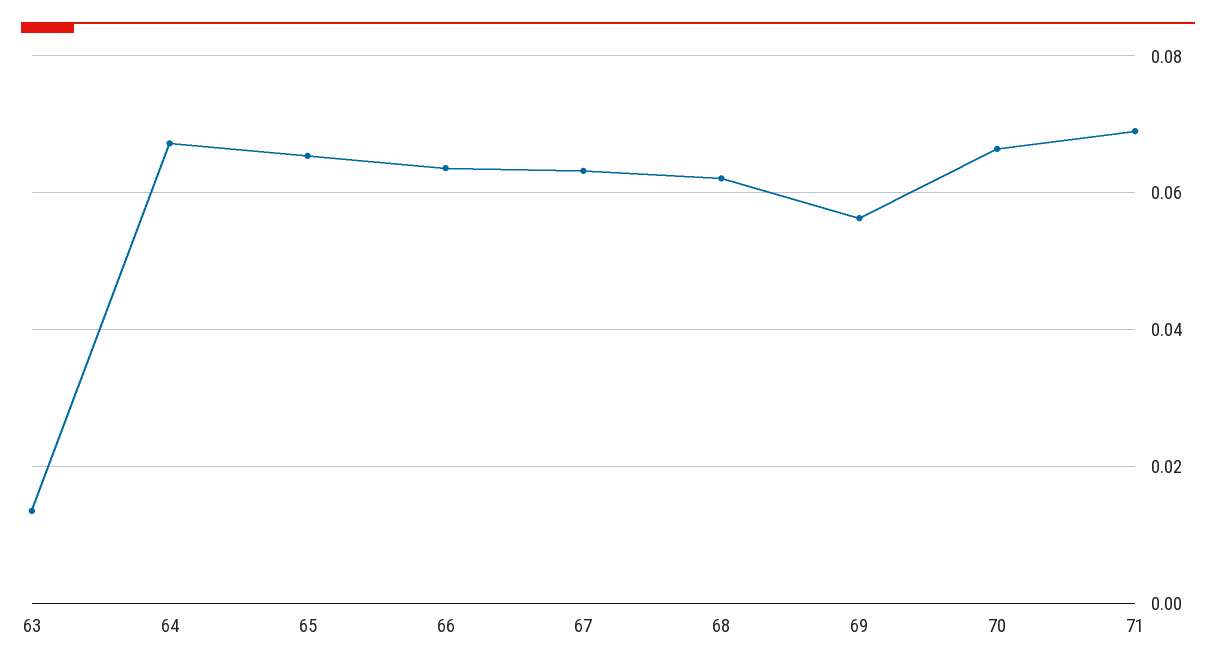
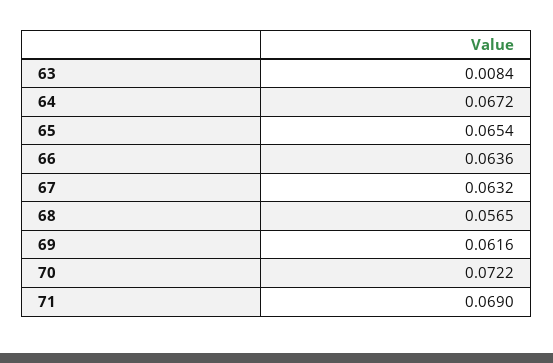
  {
-   "63": 0.014,
+   "63": 0.0084,
    "64": 0.0672,
    "65": 0.0654,
    "66": 0.0636,
    "67": 0.0632,
-   "68": 0.062,
+   "68": 0.0565,
-   "69": 0.056,
+   "69": 0.0616,
-   "70": 0.066,
+   "70": 0.0722,
    "71": 0.069
  }

